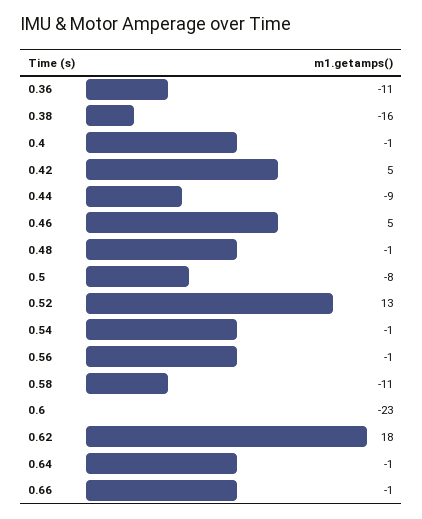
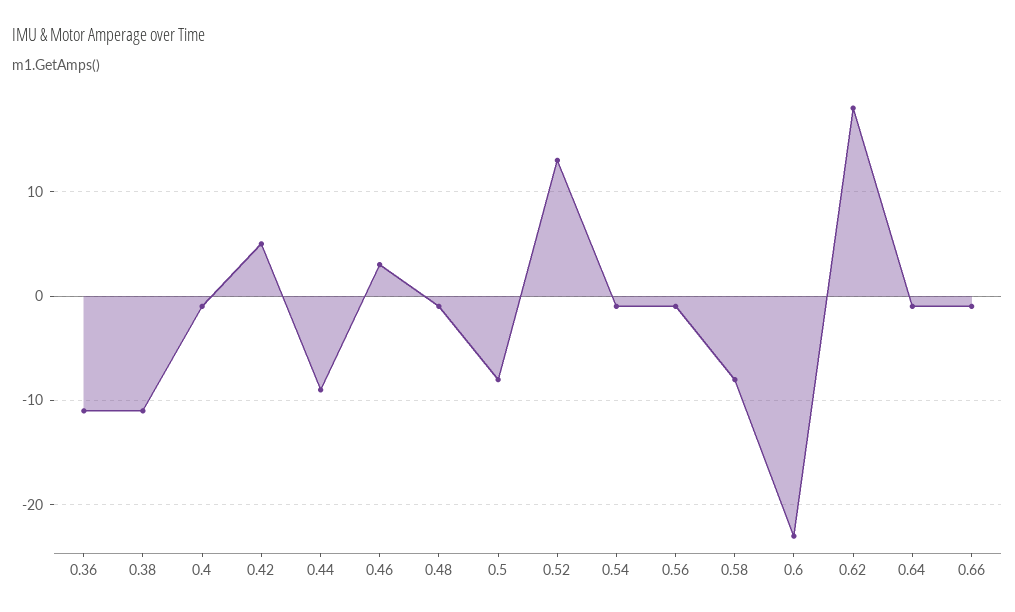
  {
    "0.36": -11,
-   "0.38": -16,
+   "0.38": -11,
    "0.4": -1,
    "0.42": 5,
    "0.44": -9,
-   "0.46": 5,
+   "0.46": 3,
    "0.48": -1,
    "0.5": -8,
    "0.52": 13,
    "0.54": -1,
    "0.56": -1,
-   "0.58": -11,
+   "0.58": -8,
    "0.6": -23,
    "0.62": 18,
    "0.64": -1,
    "0.66": -1
  }

